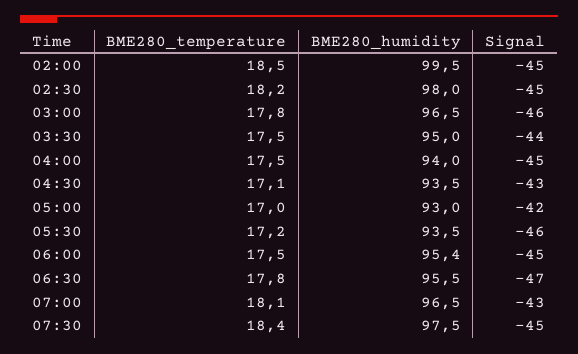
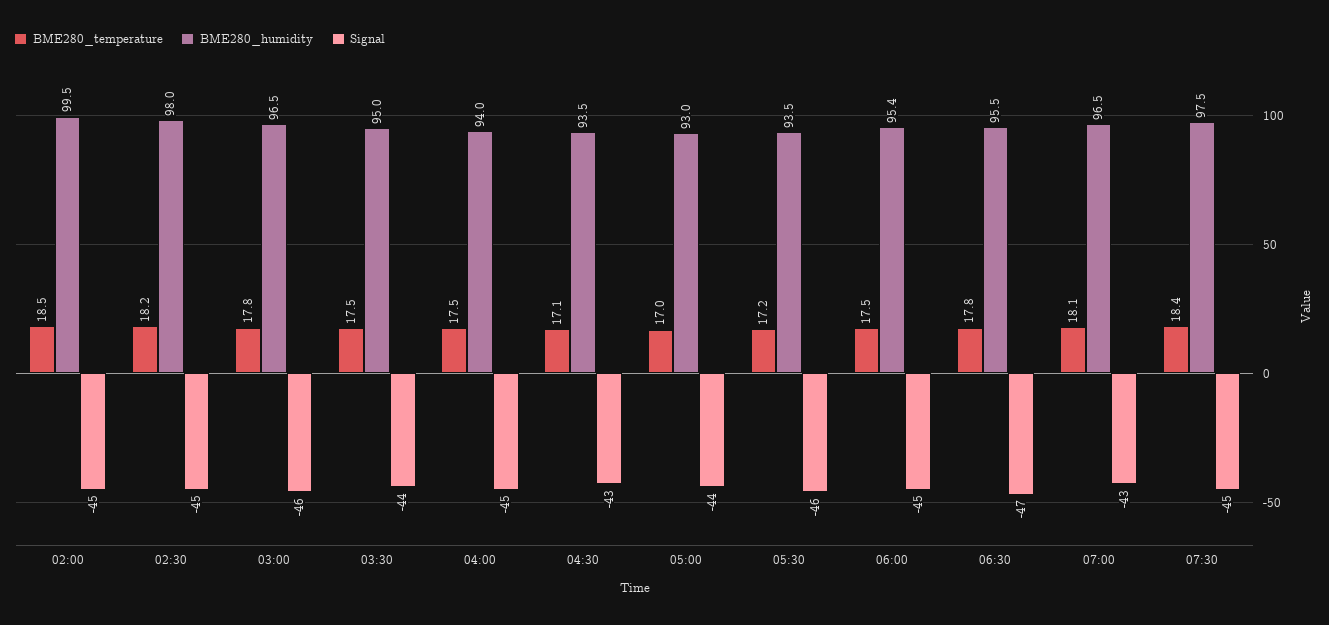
  {
    "BME280_temperature": {
      "02:00": 18.5,
      "02:30": 18.2,
      "03:00": 17.8,
      "03:30": 17.5,
      "04:00": 17.5,
      "04:30": 17.1,
      "05:00": 17,
      "05:30": 17.2,
      "06:00": 17.5,
      "06:30": 17.8,
      "07:00": 18.1,
      "07:30": 18.4
    },
    "BME280_humidity": {
      "02:00": 99.5,
      "02:30": 98,
      "03:00": 96.5,
      "03:30": 95,
      "04:00": 94,
      "04:30": 93.5,
      "05:00": 93,
      "05:30": 93.5,
      "06:00": 95.4,
      "06:30": 95.5,
      "07:00": 96.5,
      "07:30": 97.5
    },
    "Signal": {
      "02:00": -45,
      "02:30": -45,
      "03:00": -46,
      "03:30": -44,
      "04:00": -45,
      "04:30": -43,
-     "05:00": -42,
+     "05:00": -44,
      "05:30": -46,
      "06:00": -45,
      "06:30": -47,
      "07:00": -43,
      "07:30": -45
    }
  }

